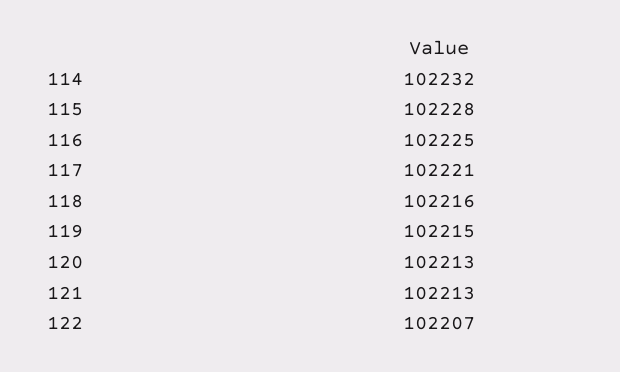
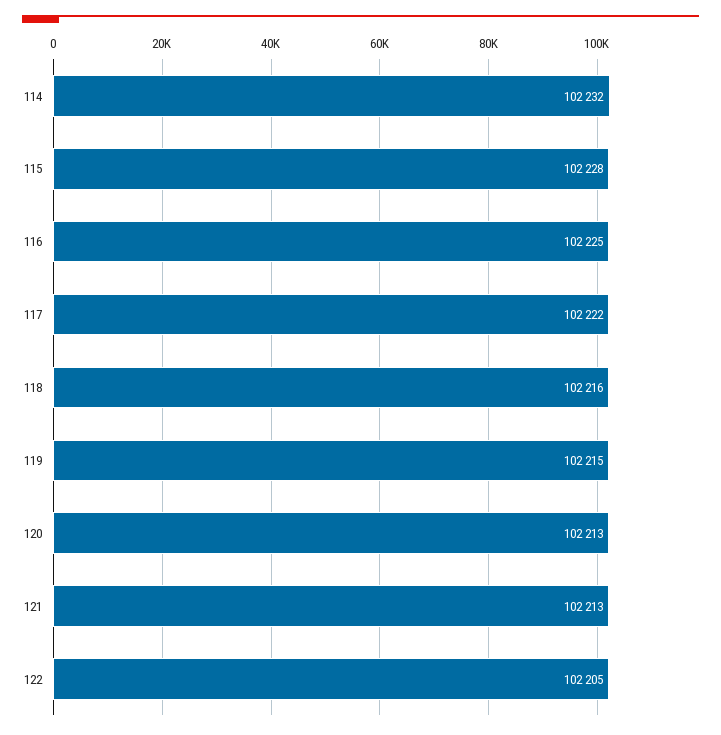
  {
    "114": 102232,
    "115": 102228,
    "116": 102225,
-   "117": 102221,
+   "117": 102222,
    "118": 102216,
    "119": 102215,
    "120": 102213,
    "121": 102213,
-   "122": 102207
+   "122": 102205
  }

